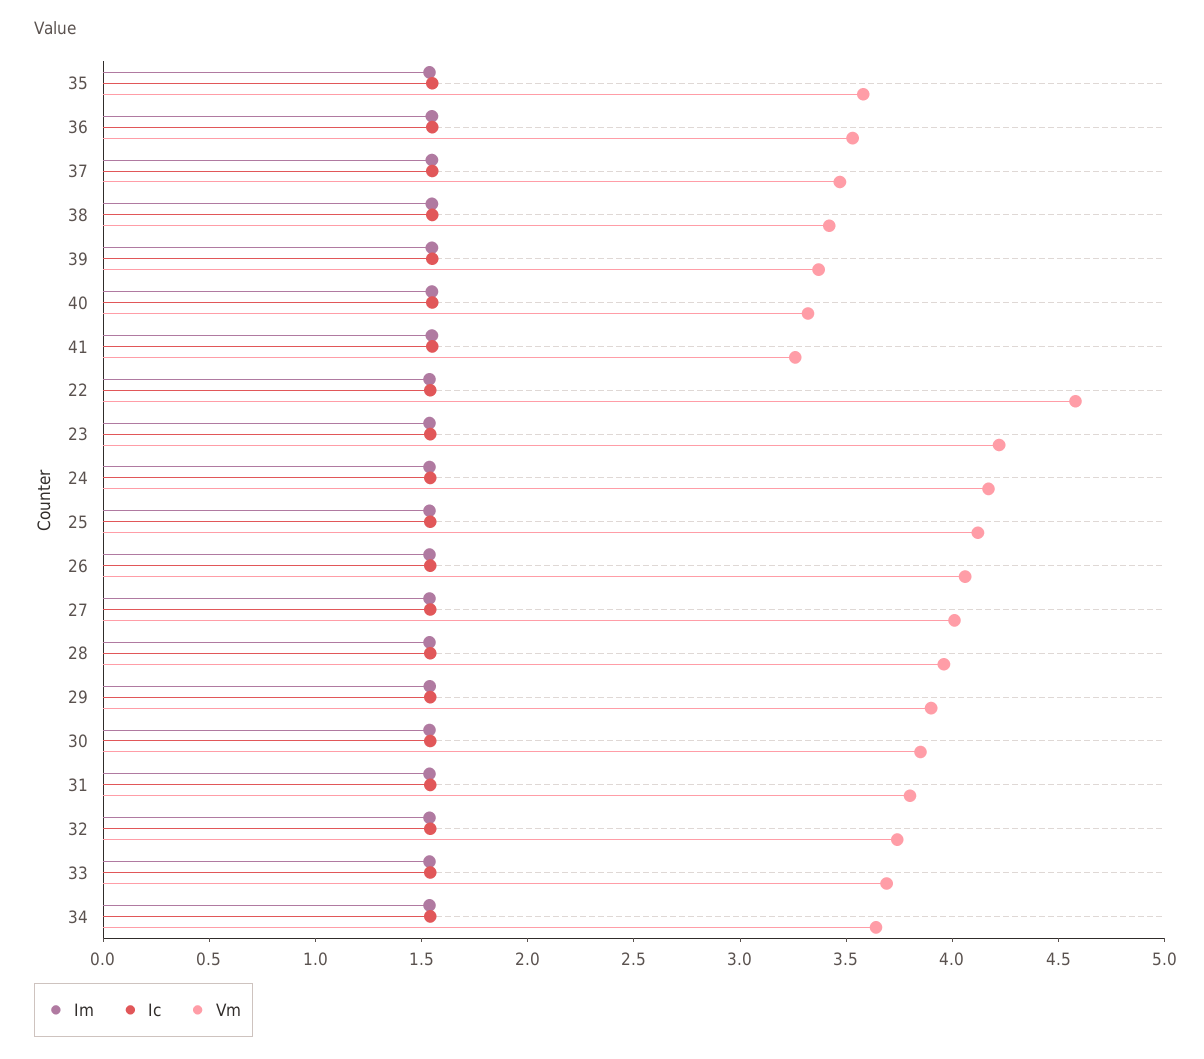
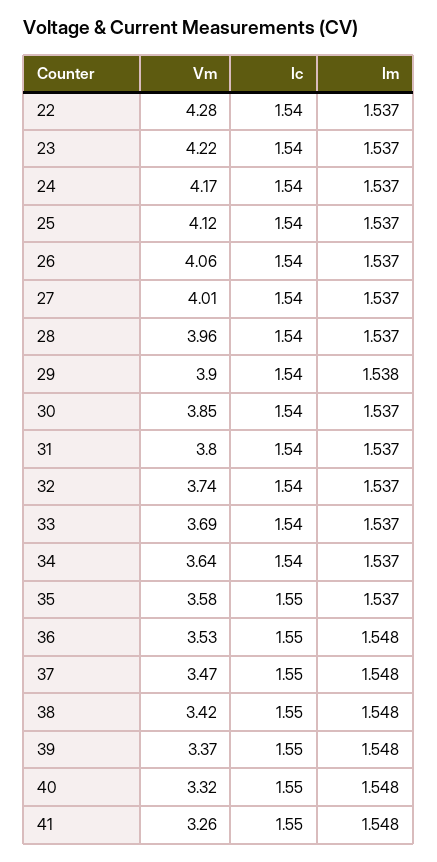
  {
    "Im": {
      "35": 1.537,
      "36": 1.548,
      "37": 1.548,
      "38": 1.548,
      "39": 1.548,
      "40": 1.548,
      "41": 1.548,
      "22": 1.537,
      "23": 1.537,
      "24": 1.537,
      "25": 1.537,
      "26": 1.537,
      "27": 1.537,
      "28": 1.537,
      "29": 1.538,
      "30": 1.537,
      "31": 1.537,
      "32": 1.537,
      "33": 1.537,
      "34": 1.537
    },
    "Ic": {
      "35": 1.55,
      "36": 1.55,
      "37": 1.55,
      "38": 1.55,
      "39": 1.55,
      "40": 1.55,
      "41": 1.55,
      "22": 1.54,
      "23": 1.54,
      "24": 1.54,
      "25": 1.54,
      "26": 1.54,
      "27": 1.54,
      "28": 1.54,
      "29": 1.54,
      "30": 1.54,
      "31": 1.54,
      "32": 1.54,
      "33": 1.54,
      "34": 1.54
    },
    "Vm": {
      "35": 3.58,
      "36": 3.53,
      "37": 3.47,
      "38": 3.42,
      "39": 3.37,
      "40": 3.32,
      "41": 3.26,
-     "22": 4.6,
+     "22": 4.28,
      "23": 4.22,
      "24": 4.17,
      "25": 4.12,
      "26": 4.06,
      "27": 4.01,
      "28": 3.96,
      "29": 3.9,
      "30": 3.85,
      "31": 3.8,
      "32": 3.74,
      "33": 3.69,
      "34": 3.64
    }
  }

